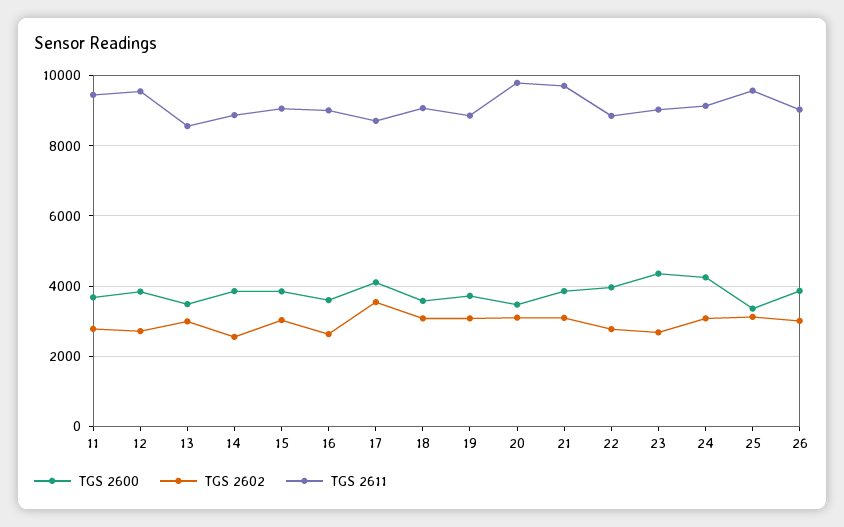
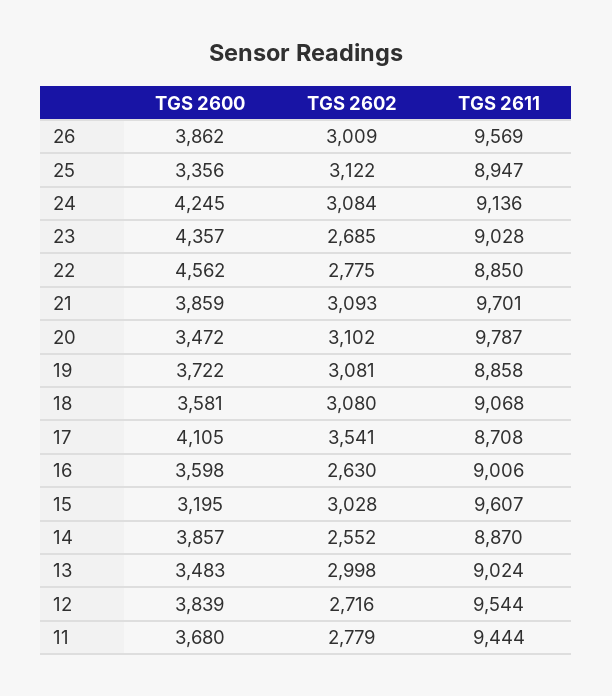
  {
    "TGS 2600": {
      "11": 3680,
      "12": 3839,
      "13": 3483,
      "14": 3857,
-     "15": 3800,
+     "15": 3195,
      "16": 3598,
      "17": 4105,
      "18": 3581,
      "19": 3722,
      "20": 3472,
      "21": 3859,
-     "22": 4000,
+     "22": 4562,
      "23": 4357,
      "24": 4245,
      "25": 3356,
      "26": 3862
    },
    "TGS 2602": {
      "11": 2779,
      "12": 2716,
      "13": 2998,
      "14": 2552,
      "15": 3028,
      "16": 2630,
      "17": 3541,
      "18": 3080,
      "19": 3081,
      "20": 3102,
      "21": 3093,
      "22": 2775,
      "23": 2685,
      "24": 3084,
      "25": 3122,
      "26": 3009
    },
    "TGS 2611": {
      "11": 9444,
      "12": 9544,
-     "13": 8600,
+     "13": 9024,
      "14": 8870,
-     "15": 9000,
+     "15": 9607,
      "16": 9006,
      "17": 8708,
      "18": 9068,
      "19": 8858,
      "20": 9787,
      "21": 9701,
      "22": 8850,
      "23": 9028,
      "24": 9136,
-     "25": 9600,
+     "25": 8947,
-     "26": 9000
+     "26": 9569
    }
  }

